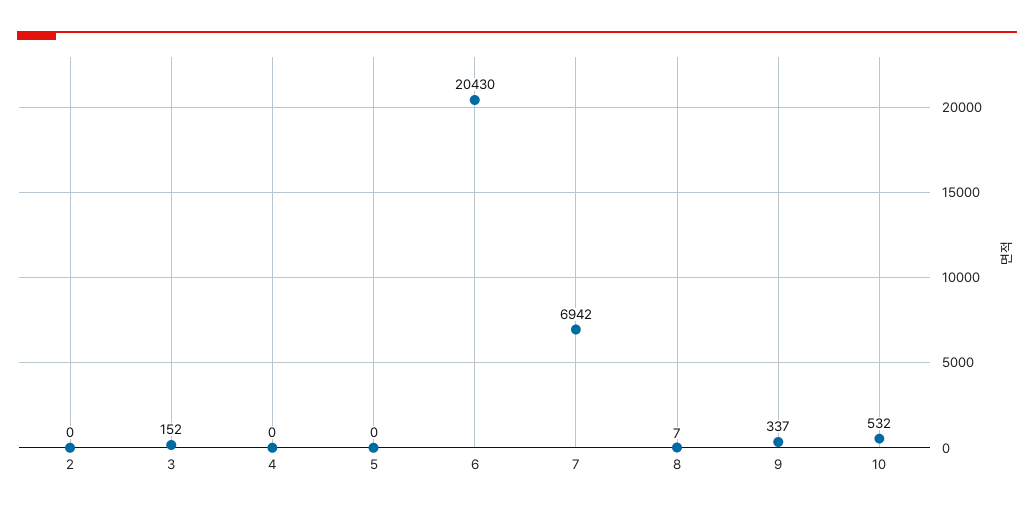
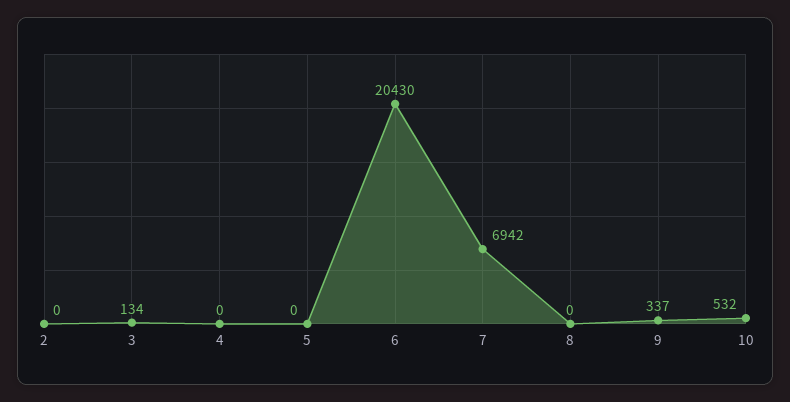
  {
    "2": 0,
-   "3": 152,
+   "3": 134,
    "4": 0,
    "5": 0,
    "6": 20430,
    "7": 6942,
-   "8": 7,
+   "8": 0,
    "9": 337,
    "10": 532
  }

